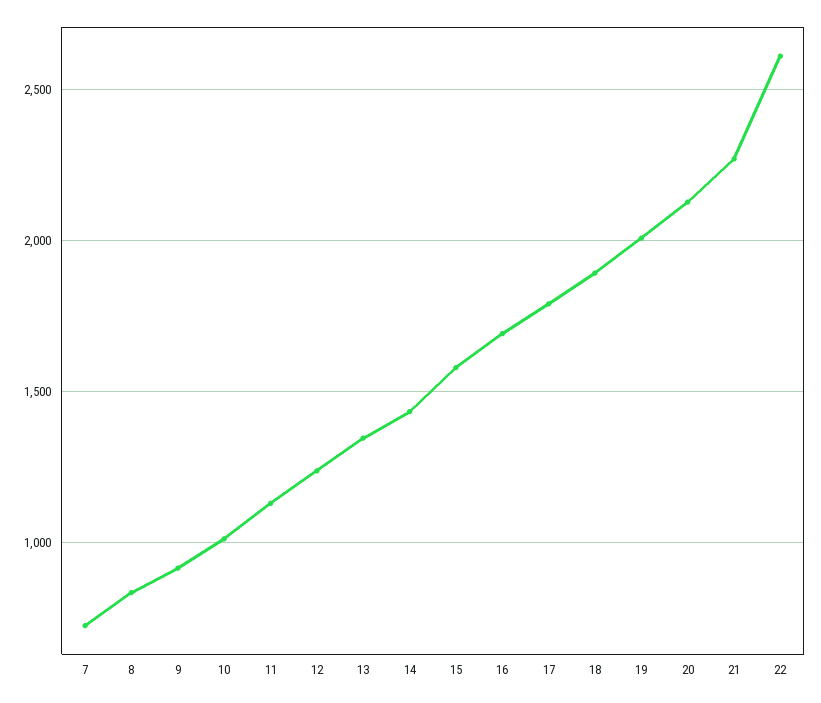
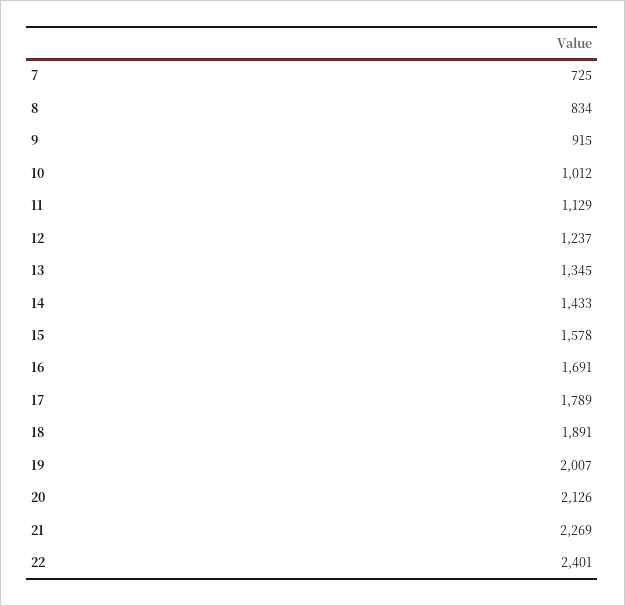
  {
    "7": 725,
    "8": 834,
    "9": 915,
    "10": 1012,
    "11": 1129,
    "12": 1237,
    "13": 1345,
    "14": 1433,
    "15": 1578,
    "16": 1691,
    "17": 1789,
    "18": 1891,
    "19": 2007,
    "20": 2126,
    "21": 2269,
-   "22": 2600
+   "22": 2401
  }

